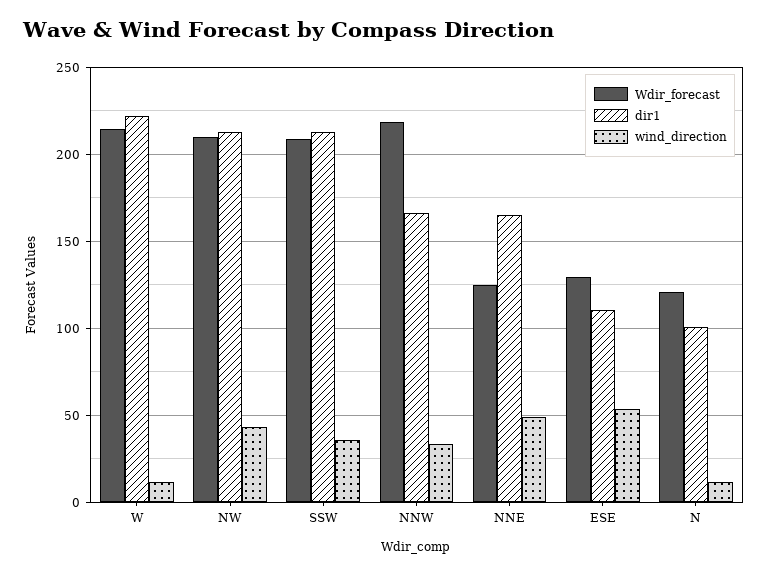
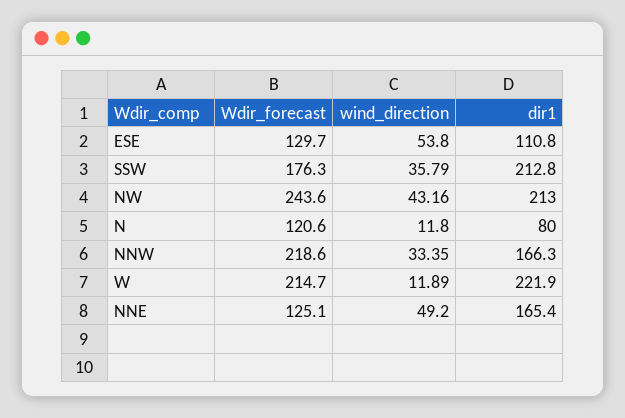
  {
    "Wdir_forecast": {
      "W": 214.7,
-     "NW": 210,
+     "NW": 243.6,
-     "SSW": 210,
+     "SSW": 176.3,
      "NNW": 218.6,
      "NNE": 125.1,
      "ESE": 129.7,
      "N": 120.6
    },
    "dir1": {
      "W": 221.9,
      "NW": 213,
      "SSW": 212.8,
      "NNW": 166.3,
      "NNE": 165.4,
      "ESE": 110.8,
-     "N": 100
+     "N": 80
    },
    "wind_direction": {
      "W": 11.89,
      "NW": 43.16,
      "SSW": 35.79,
      "NNW": 33.35,
      "NNE": 49.2,
      "ESE": 53.8,
      "N": 11.8
    }
  }

